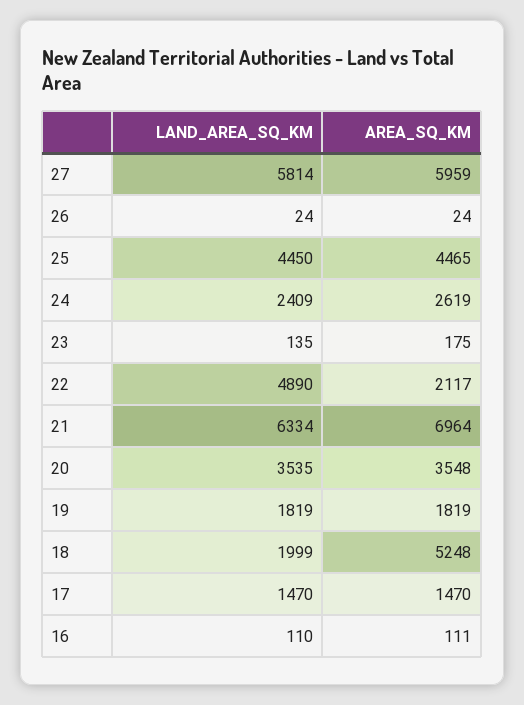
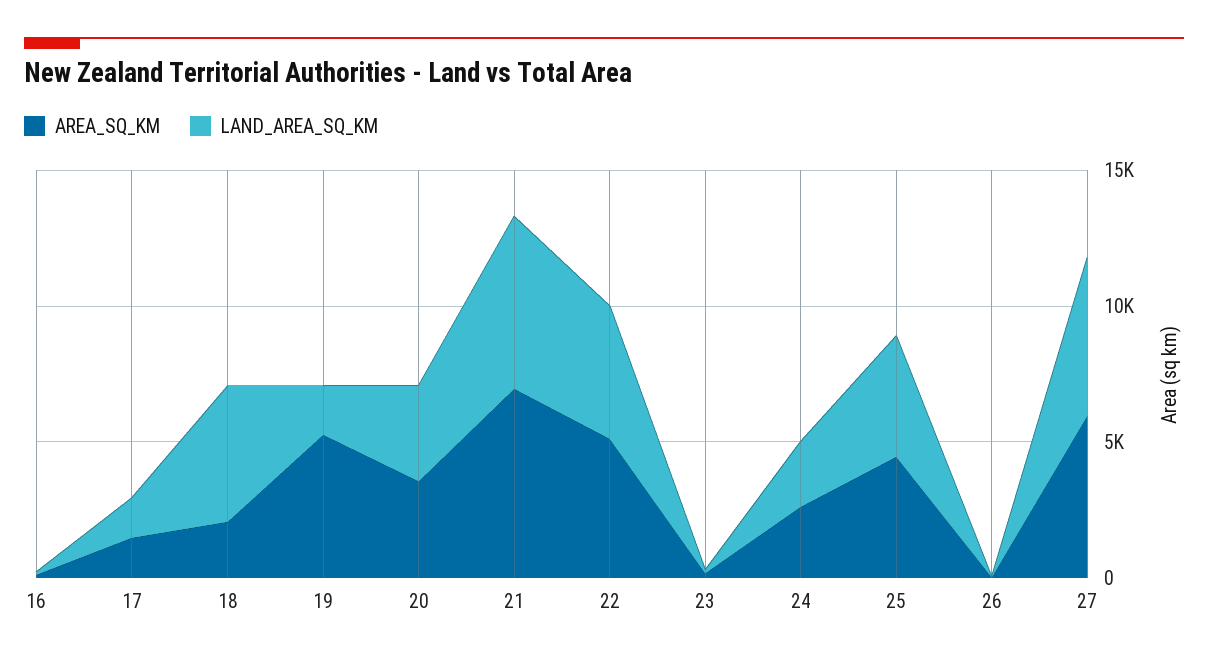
  {
    "LAND_AREA_SQ_KM": {
      "27": 5814,
      "26": 24,
      "25": 4450,
      "24": 2409,
      "23": 135,
      "22": 4890,
      "21": 6334,
      "20": 3535,
      "19": 1819,
-     "18": 1999,
+     "18": 5000,
      "17": 1470,
      "16": 110
    },
    "AREA_SQ_KM": {
      "27": 5959,
      "26": 24,
      "25": 4465,
      "24": 2619,
      "23": 175,
-     "22": 2117,
+     "22": 5000,
      "21": 6964,
      "20": 3548,
-     "19": 1819,
+     "19": 5000,
-     "18": 5248,
+     "18": 2000,
      "17": 1470,
      "16": 111
    }
  }

